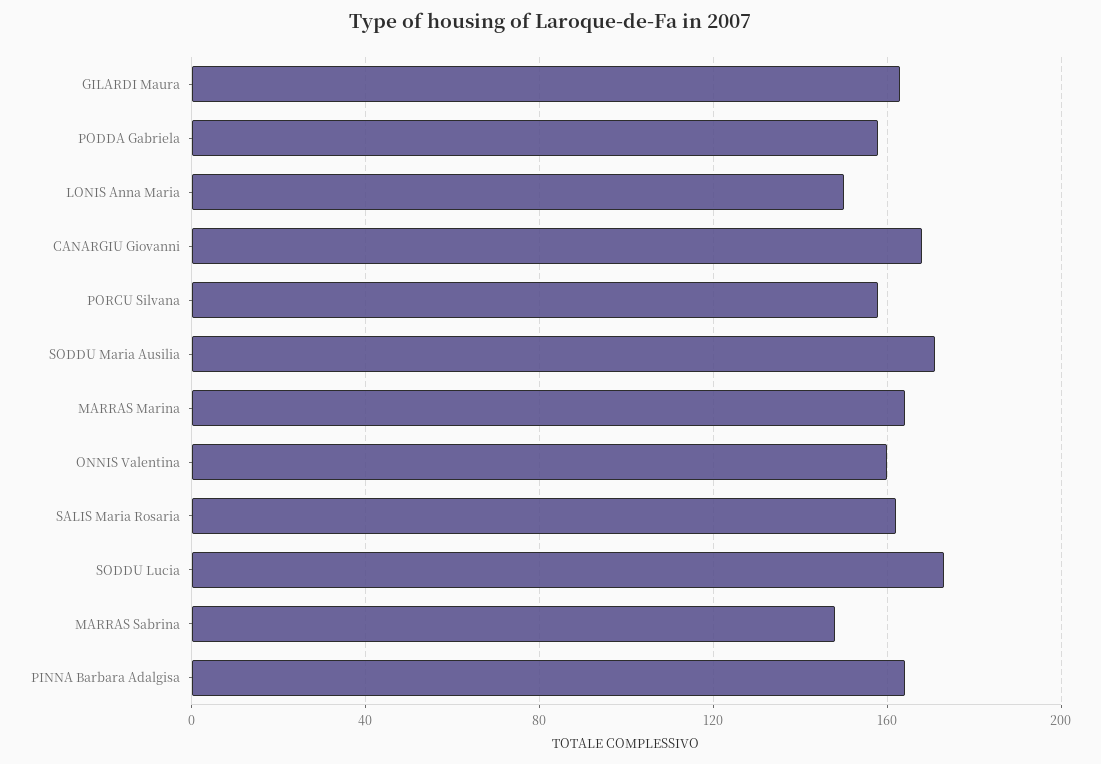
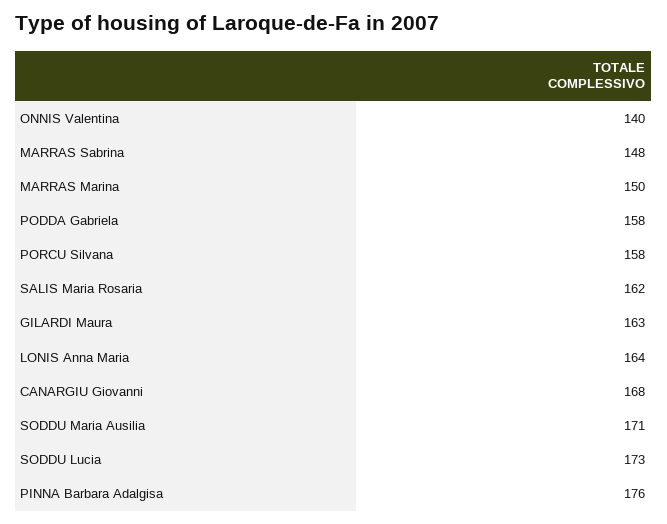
  {
    "GILARDI Maura": 163,
    "PODDA Gabriela": 158,
-   "LONIS Anna Maria": 150,
+   "LONIS Anna Maria": 164,
    "CANARGIU Giovanni": 168,
    "PORCU Silvana": 158,
    "SODDU Maria Ausilia": 171,
-   "MARRAS Marina": 165,
+   "MARRAS Marina": 150,
-   "ONNIS Valentina": 160,
+   "ONNIS Valentina": 140,
    "SALIS Maria Rosaria": 162,
    "SODDU Lucia": 173,
    "MARRAS Sabrina": 148,
-   "PINNA Barbara Adalgisa": 165
+   "PINNA Barbara Adalgisa": 176
  }

